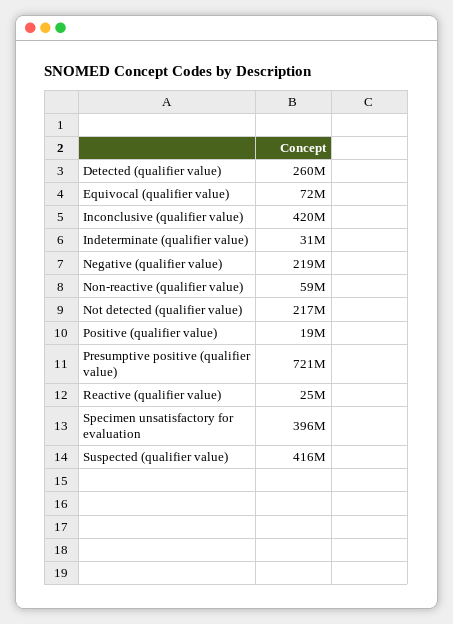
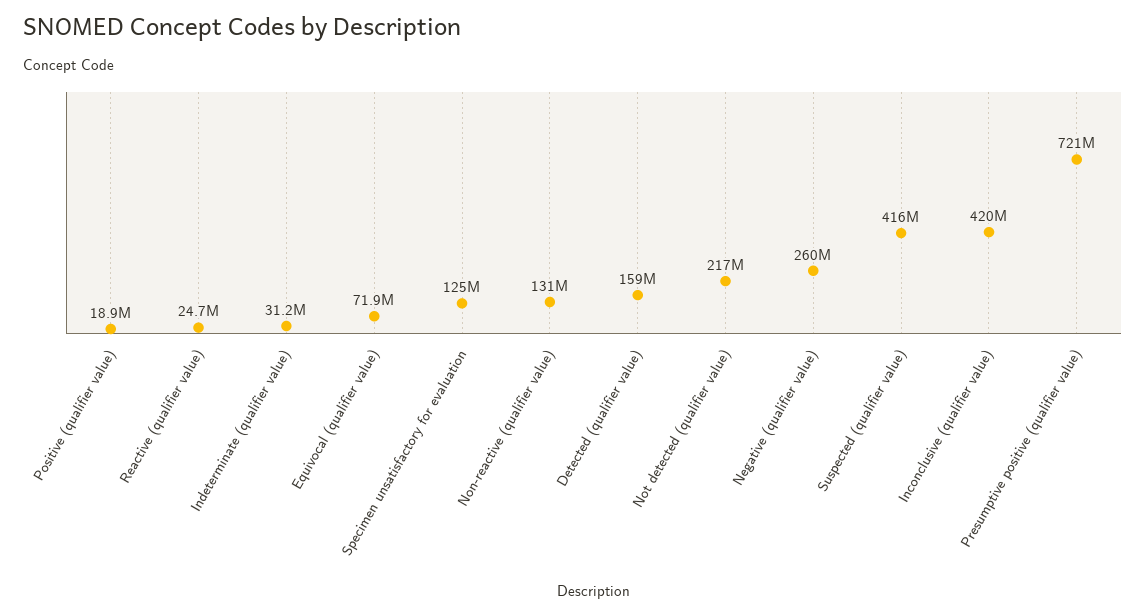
  {
-   "Detected (qualifier value)": 260000000,
+   "Detected (qualifier value)": 159000000,
    "Equivocal (qualifier value)": 71900000,
    "Inconclusive (qualifier value)": 420000000,
    "Indeterminate (qualifier value)": 31200000,
-   "Negative (qualifier value)": 219000000,
+   "Negative (qualifier value)": 260000000,
-   "Non-reactive (qualifier value)": 59000000,
+   "Non-reactive (qualifier value)": 131000000,
    "Not detected (qualifier value)": 217000000,
    "Positive (qualifier value)": 18900000,
    "Presumptive positive (qualifier value)": 721000000,
    "Reactive (qualifier value)": 24700000,
-   "Specimen unsatisfactory for evaluation": 396000000,
+   "Specimen unsatisfactory for evaluation": 125000000,
    "Suspected (qualifier value)": 416000000
  }

